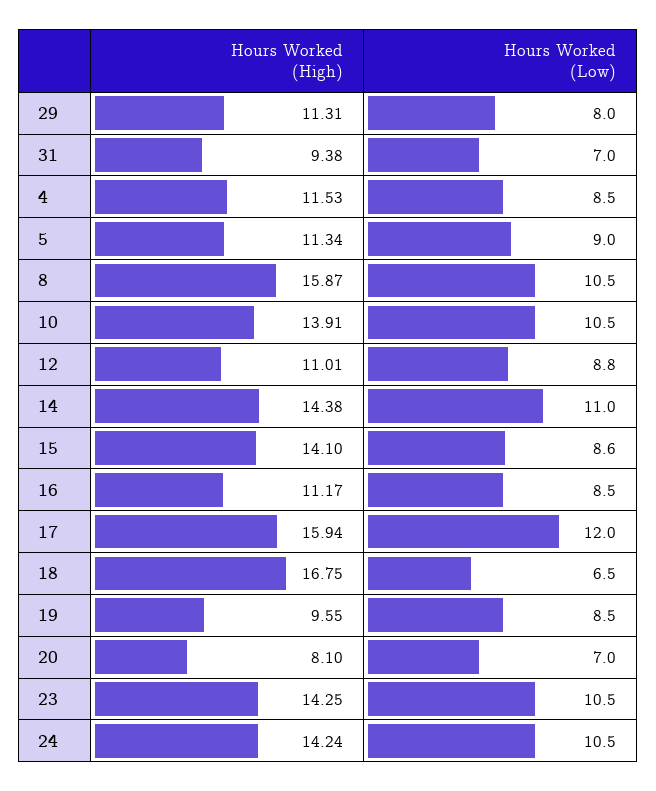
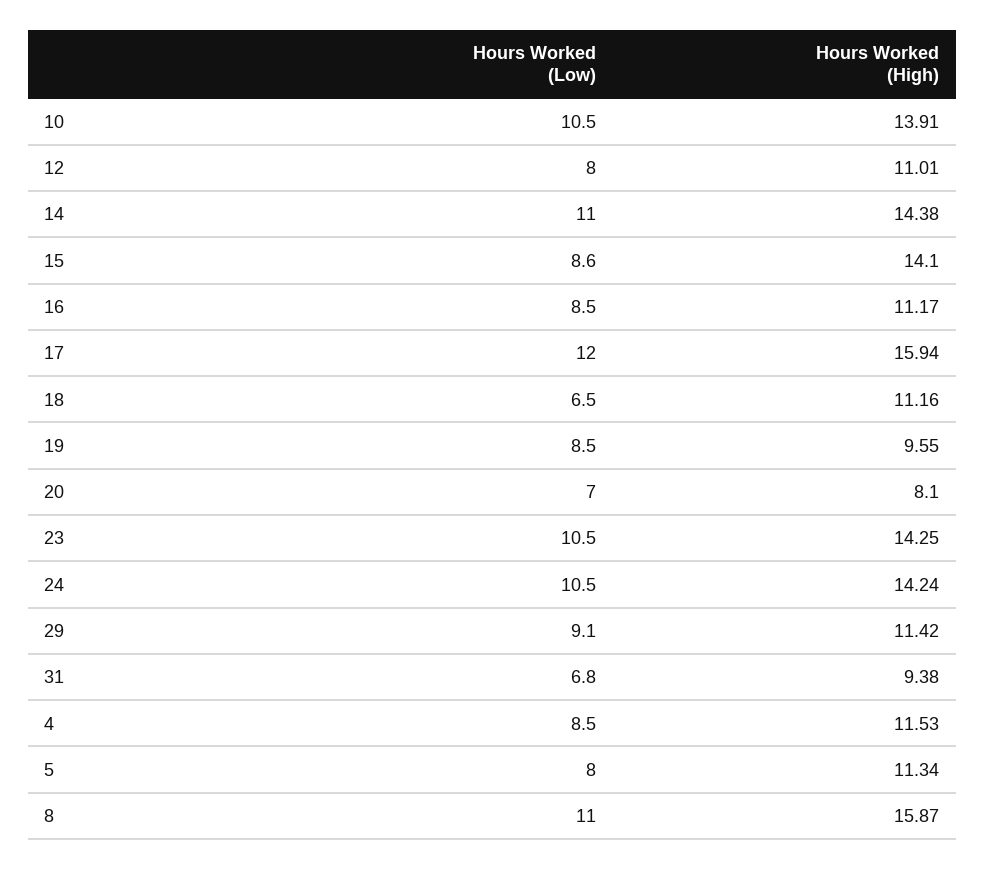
  {
    "Hours Worked (High)": {
-     "29": 11.31,
+     "29": 11.42,
      "31": 9.38,
      "4": 11.53,
      "5": 11.34,
      "8": 15.87,
      "10": 13.91,
      "12": 11.01,
      "14": 14.38,
      "15": 14.1,
      "16": 11.17,
      "17": 15.94,
-     "18": 16.75,
+     "18": 11.16,
      "19": 9.55,
      "20": 8.1,
      "23": 14.25,
      "24": 14.24
    },
    "Hours Worked (Low)": {
-     "29": 8,
+     "29": 9.1,
-     "31": 7,
+     "31": 6.8,
      "4": 8.5,
-     "5": 9,
+     "5": 8,
-     "8": 10.5,
+     "8": 11,
      "10": 10.5,
-     "12": 8.8,
+     "12": 8,
      "14": 11,
      "15": 8.6,
      "16": 8.5,
      "17": 12,
      "18": 6.5,
      "19": 8.5,
      "20": 7,
      "23": 10.5,
      "24": 10.5
    }
  }

